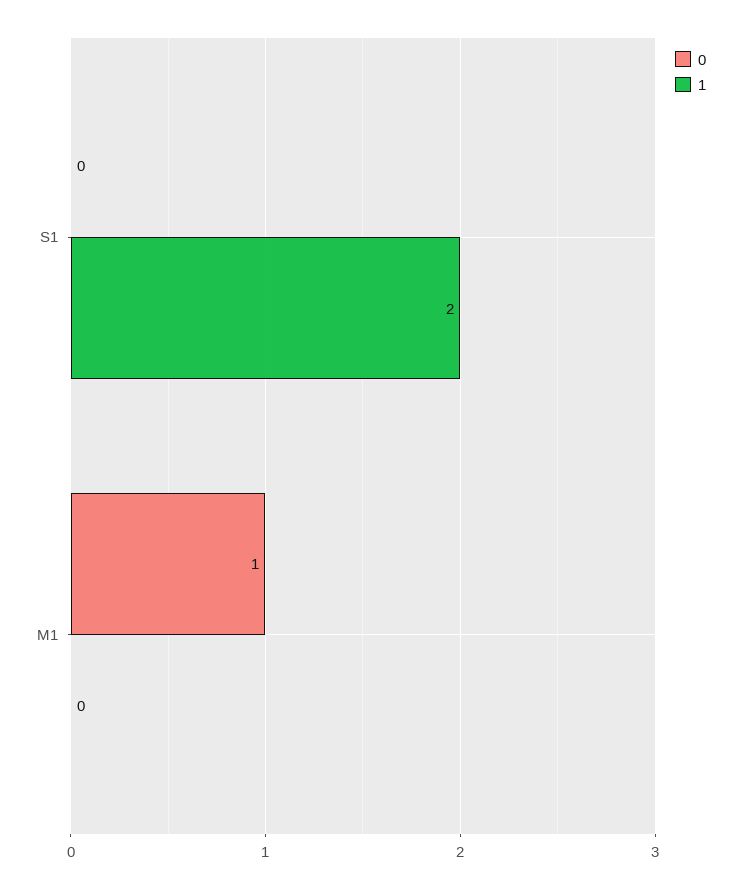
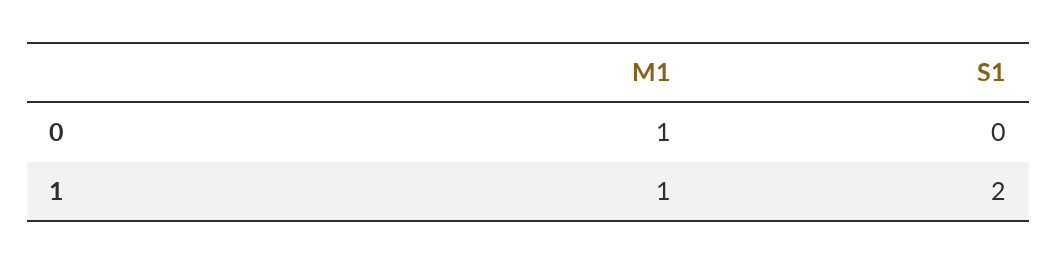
  {
    "0": {
      "S1": 0,
      "M1": 1
    },
    "1": {
      "S1": 2,
-     "M1": 0
+     "M1": 1
    }
  }

